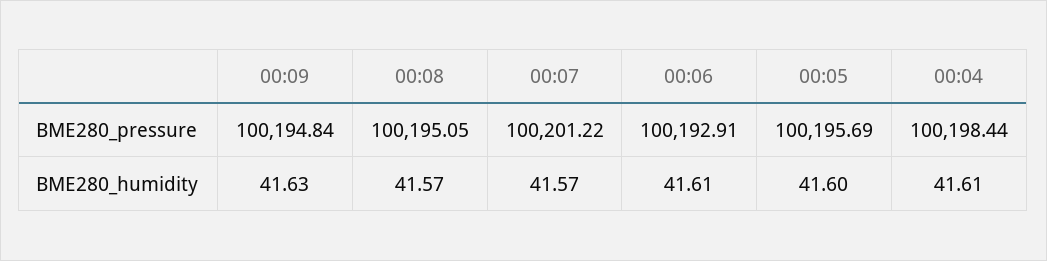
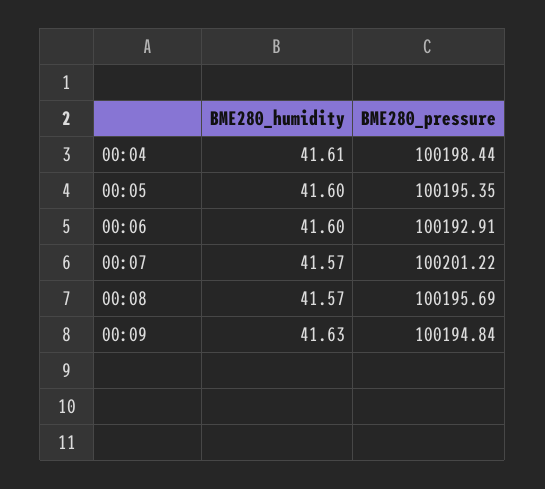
  {
    "00:09": {
      "BME280_pressure": 100194.84,
      "BME280_humidity": 41.63
    },
    "00:08": {
-     "BME280_pressure": 100195.05,
+     "BME280_pressure": 100195.69,
      "BME280_humidity": 41.57
    },
    "00:07": {
      "BME280_pressure": 100201.22,
      "BME280_humidity": 41.57
    },
    "00:06": {
      "BME280_pressure": 100192.91,
-     "BME280_humidity": 41.61
+     "BME280_humidity": 41.6
    },
    "00:05": {
-     "BME280_pressure": 100195.69,
+     "BME280_pressure": 100195.35,
      "BME280_humidity": 41.6
    },
    "00:04": {
      "BME280_pressure": 100198.44,
      "BME280_humidity": 41.61
    }
  }

